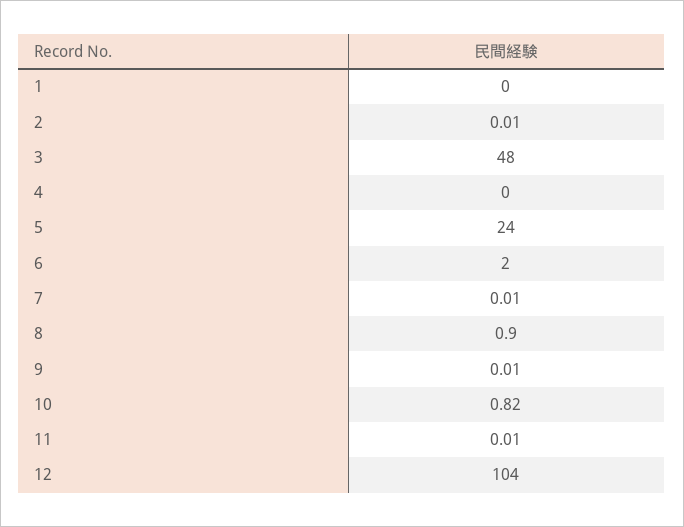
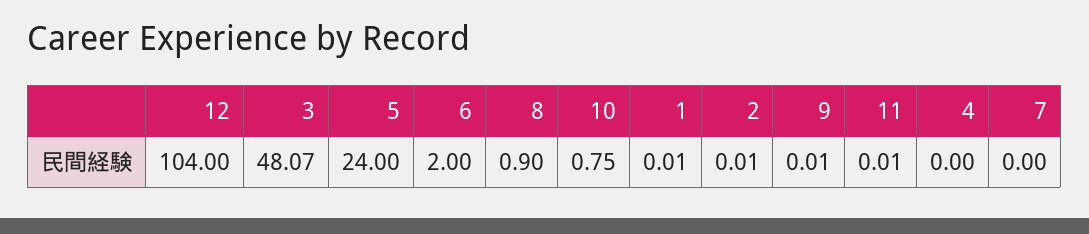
  {
-   "1": 0,
+   "1": 0.01,
    "2": 0.01,
-   "3": 48,
+   "3": 48.07,
    "4": 0,
    "5": 24,
    "6": 2,
-   "7": 0.01,
+   "7": 0,
    "8": 0.9,
    "9": 0.01,
-   "10": 0.82,
+   "10": 0.75,
    "11": 0.01,
    "12": 104
  }

